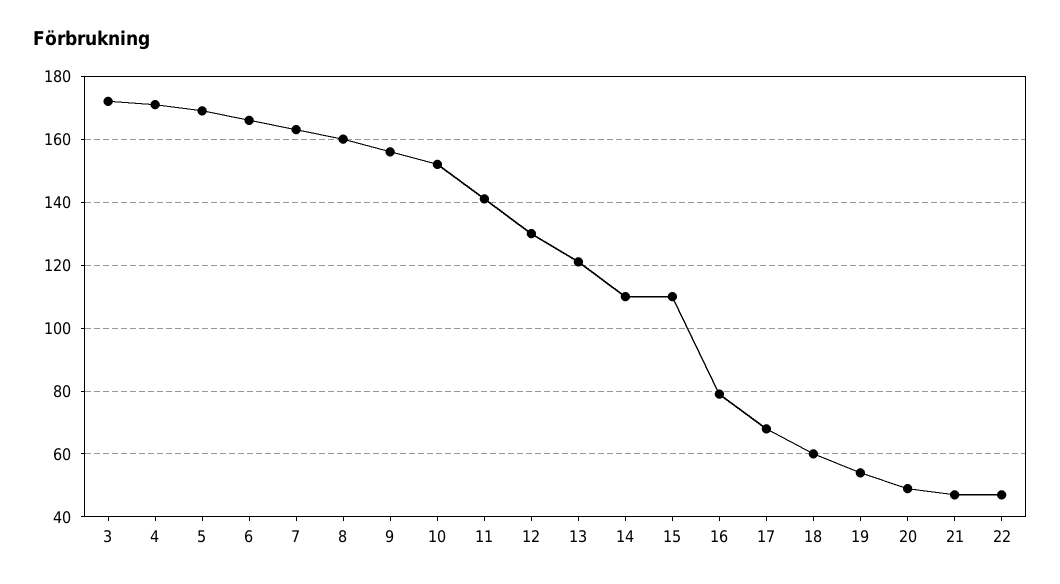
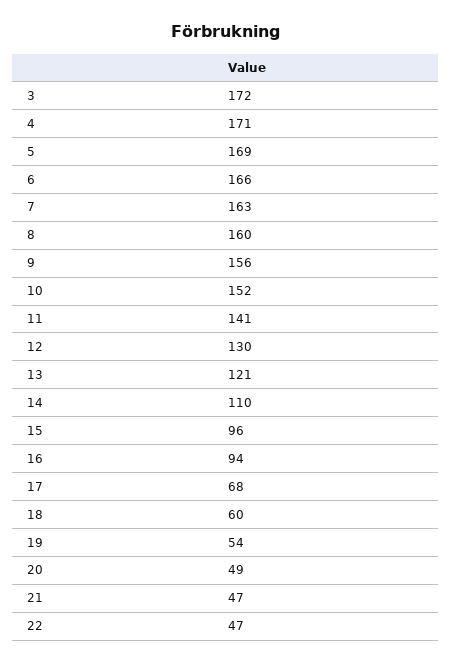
  {
    "3": 172,
    "4": 171,
    "5": 169,
    "6": 166,
    "7": 163,
    "8": 160,
    "9": 156,
    "10": 152,
    "11": 141,
    "12": 130,
    "13": 121,
    "14": 110,
-   "15": 110,
+   "15": 96,
-   "16": 80,
+   "16": 94,
    "17": 68,
    "18": 60,
    "19": 54,
    "20": 49,
    "21": 47,
    "22": 47
  }

